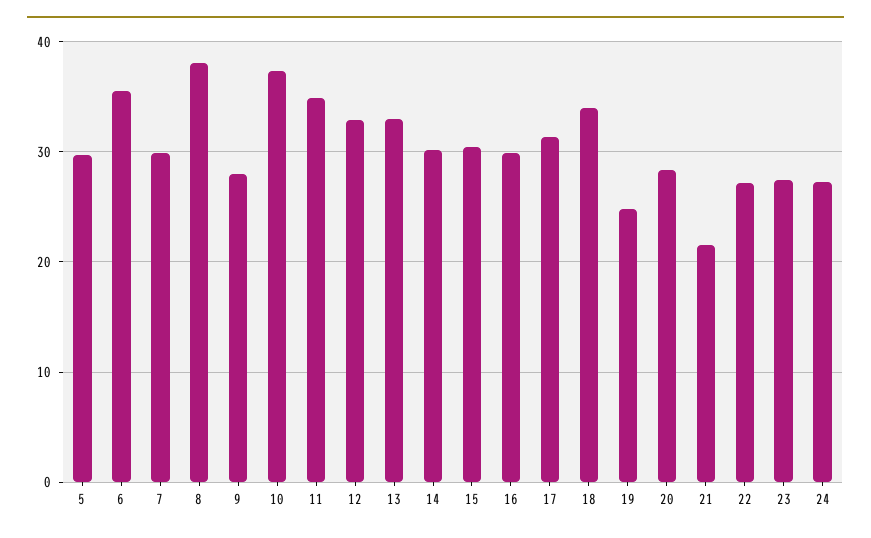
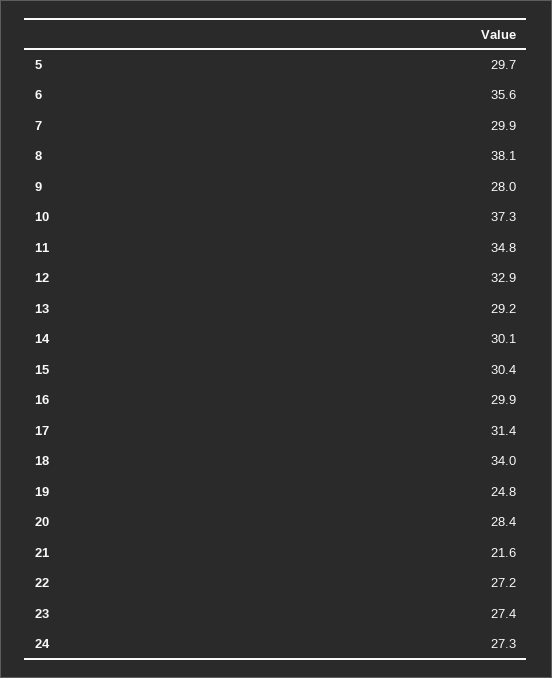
  {
    "5": 29.7,
    "6": 35.6,
    "7": 29.9,
    "8": 38.1,
    "9": 28,
    "10": 37.3,
    "11": 34.8,
    "12": 32.9,
-   "13": 33,
+   "13": 29.2,
    "14": 30.1,
    "15": 30.4,
    "16": 29.9,
    "17": 31.4,
    "18": 34,
    "19": 24.8,
    "20": 28.4,
    "21": 21.6,
    "22": 27.2,
    "23": 27.4,
    "24": 27.3
  }

